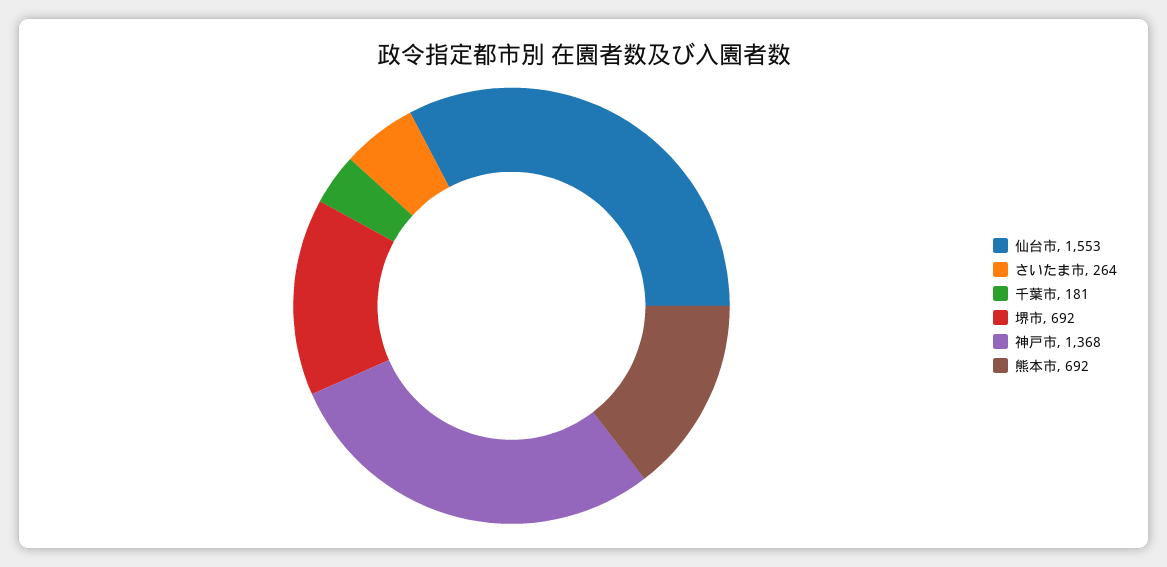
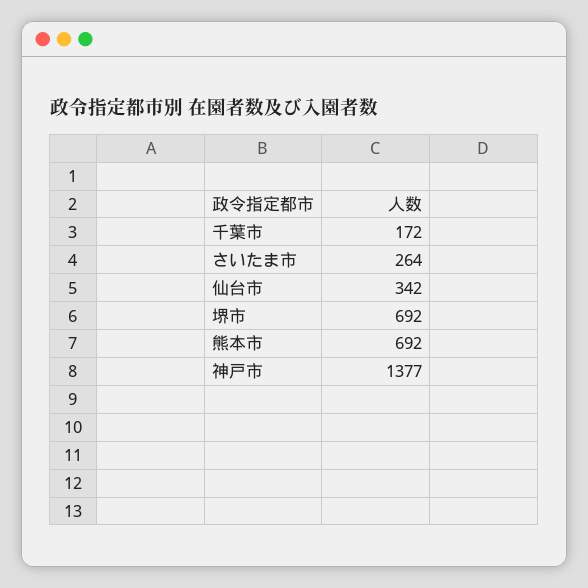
  {
-   "仙台市": 1553,
+   "仙台市": 342,
    "さいたま市": 264,
-   "千葉市": 181,
+   "千葉市": 172,
    "堺市": 692,
-   "神戸市": 1368,
+   "神戸市": 1377,
    "熊本市": 692
  }

